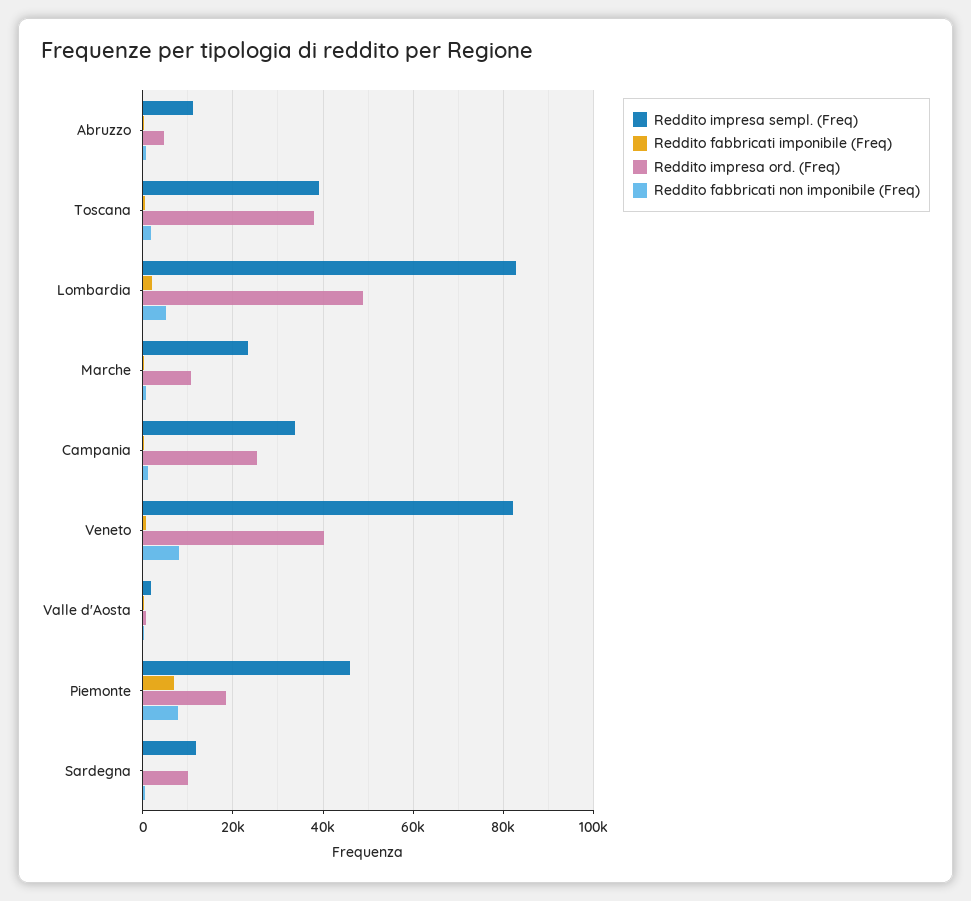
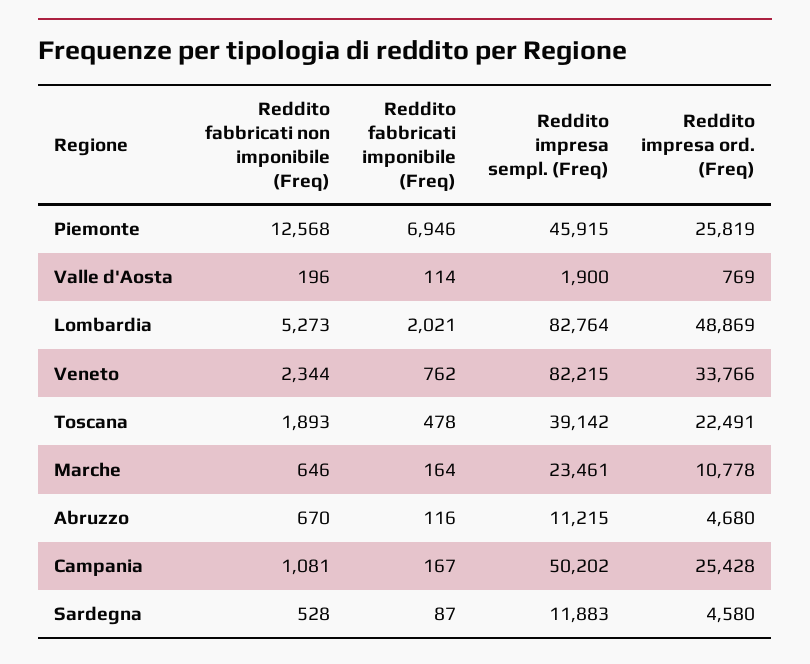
  {
    "Reddito impresa sempl. (Freq)": {
      "Abruzzo": 11215,
      "Toscana": 39142,
      "Lombardia": 82764,
      "Marche": 23461,
-     "Campania": 34000,
+     "Campania": 50202,
      "Veneto": 82215,
      "Valle d'Aosta": 1900,
      "Piemonte": 45915,
      "Sardegna": 11883
    },
    "Reddito fabbricati imponibile (Freq)": {
      "Abruzzo": 116,
      "Toscana": 478,
      "Lombardia": 2021,
      "Marche": 164,
      "Campania": 167,
      "Veneto": 762,
      "Valle d'Aosta": 114,
      "Piemonte": 6946,
      "Sardegna": 87
    },
    "Reddito impresa ord. (Freq)": {
      "Abruzzo": 4680,
-     "Toscana": 38000,
+     "Toscana": 22491,
      "Lombardia": 48869,
      "Marche": 10778,
      "Campania": 25428,
-     "Veneto": 40000,
+     "Veneto": 33766,
      "Valle d'Aosta": 769,
-     "Piemonte": 18000,
+     "Piemonte": 25819,
-     "Sardegna": 10000
+     "Sardegna": 4580
    },
    "Reddito fabbricati non imponibile (Freq)": {
      "Abruzzo": 670,
      "Toscana": 1893,
      "Lombardia": 5273,
      "Marche": 646,
      "Campania": 1081,
-     "Veneto": 8000,
+     "Veneto": 2344,
      "Valle d'Aosta": 196,
-     "Piemonte": 8000,
+     "Piemonte": 12568,
      "Sardegna": 528
    }
  }

